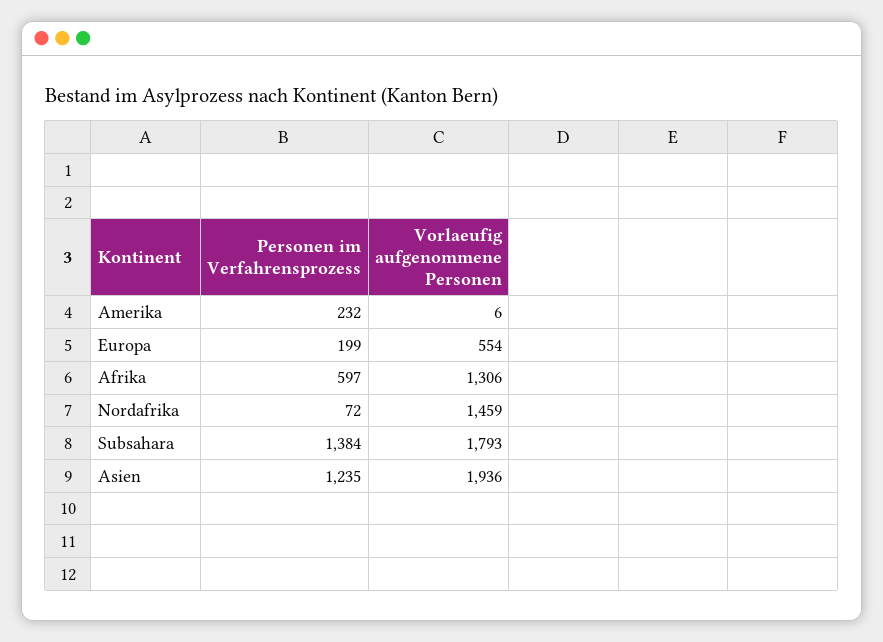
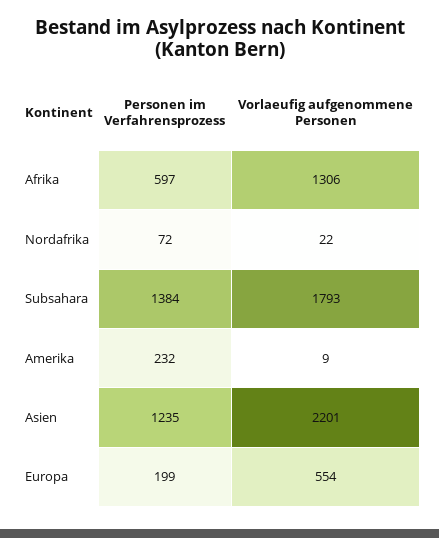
  {
    "Personen im Verfahrensprozess": {
      "Amerika": 232,
      "Europa": 199,
      "Afrika": 597,
      "Nordafrika": 72,
      "Subsahara": 1384,
      "Asien": 1235
    },
    "Vorlaeufig aufgenommene Personen": {
-     "Amerika": 6,
+     "Amerika": 9,
      "Europa": 554,
      "Afrika": 1306,
-     "Nordafrika": 1459,
+     "Nordafrika": 22,
      "Subsahara": 1793,
-     "Asien": 1936
+     "Asien": 2201
    }
  }

